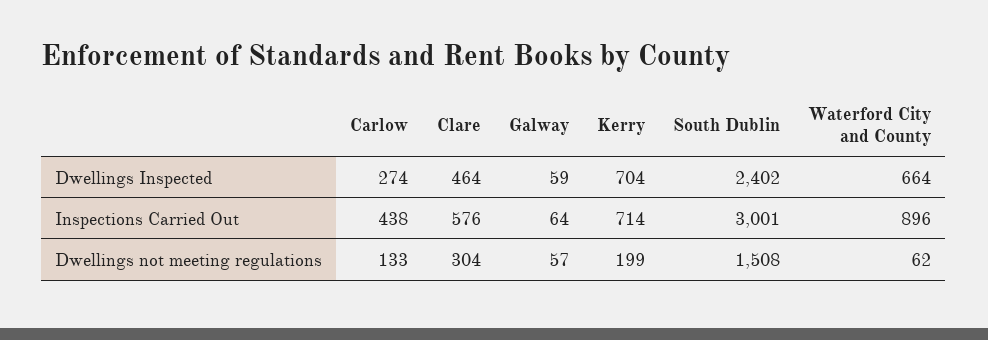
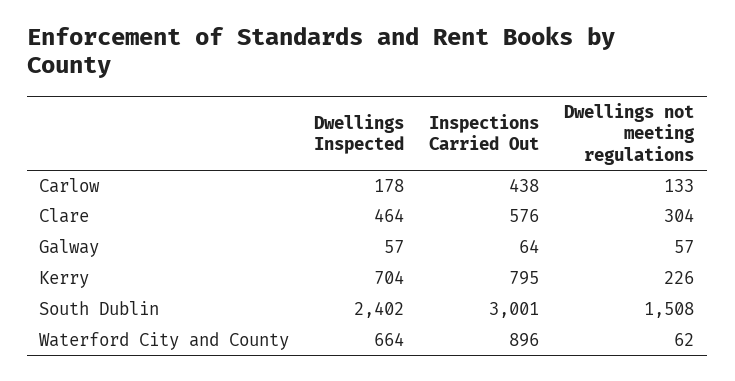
  {
    "Carlow": {
-     "Dwellings Inspected": 274,
+     "Dwellings Inspected": 178,
      "Inspections Carried Out": 438,
      "Dwellings not meeting regulations": 133
    },
    "Clare": {
      "Dwellings Inspected": 464,
      "Inspections Carried Out": 576,
      "Dwellings not meeting regulations": 304
    },
    "Galway": {
-     "Dwellings Inspected": 59,
+     "Dwellings Inspected": 57,
      "Inspections Carried Out": 64,
      "Dwellings not meeting regulations": 57
    },
    "Kerry": {
      "Dwellings Inspected": 704,
-     "Inspections Carried Out": 714,
+     "Inspections Carried Out": 795,
-     "Dwellings not meeting regulations": 199
+     "Dwellings not meeting regulations": 226
    },
    "South Dublin": {
      "Dwellings Inspected": 2402,
      "Inspections Carried Out": 3001,
      "Dwellings not meeting regulations": 1508
    },
    "Waterford City and County": {
      "Dwellings Inspected": 664,
      "Inspections Carried Out": 896,
      "Dwellings not meeting regulations": 62
    }
  }

